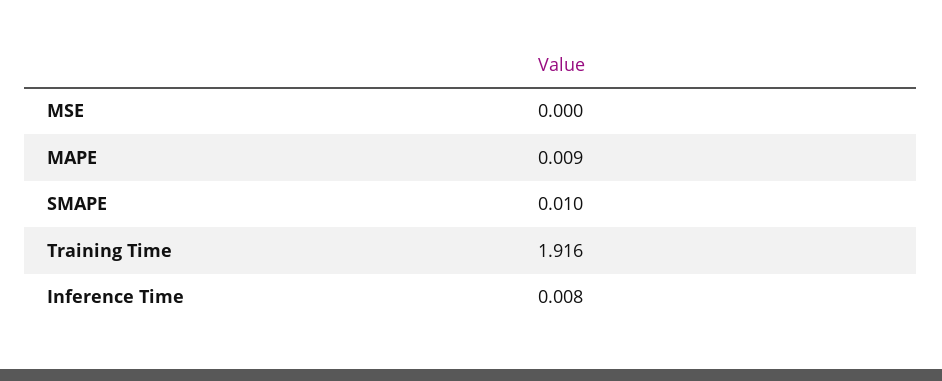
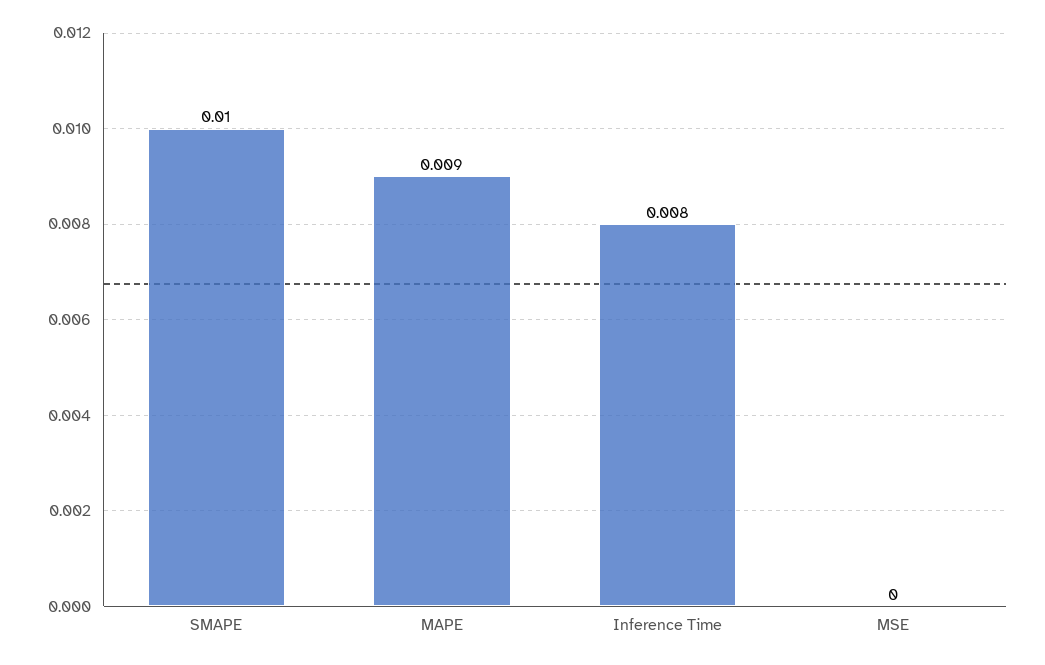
  {
    "MSE": 0,
    "MAPE": 0.009,
    "SMAPE": 0.01,
-   "Training Time": 1.916,
    "Inference Time": 0.008
  }

